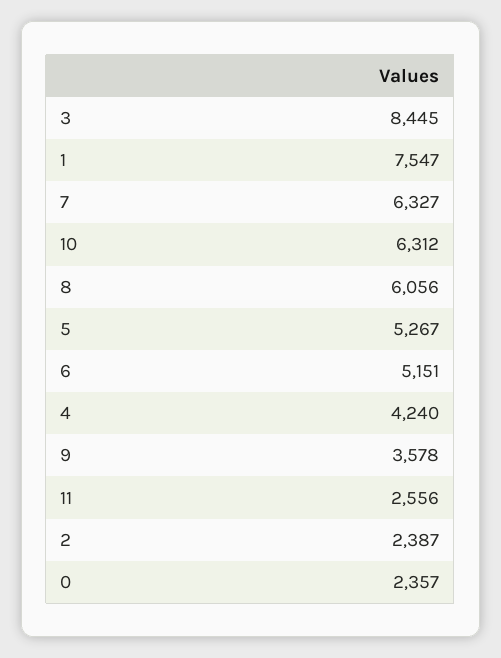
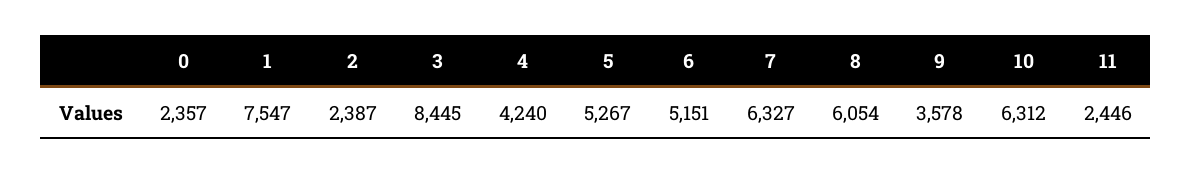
  {
    "3": 8445,
    "1": 7547,
    "7": 6327,
    "10": 6312,
-   "8": 6056,
+   "8": 6054,
    "5": 5267,
    "6": 5151,
    "4": 4240,
    "9": 3578,
-   "11": 2556,
+   "11": 2446,
    "2": 2387,
    "0": 2357
  }

